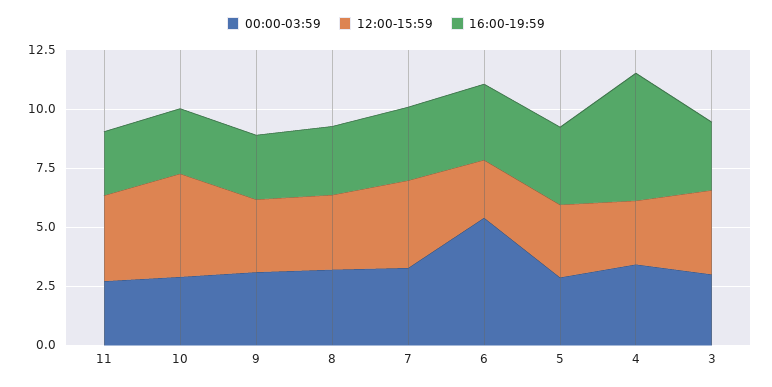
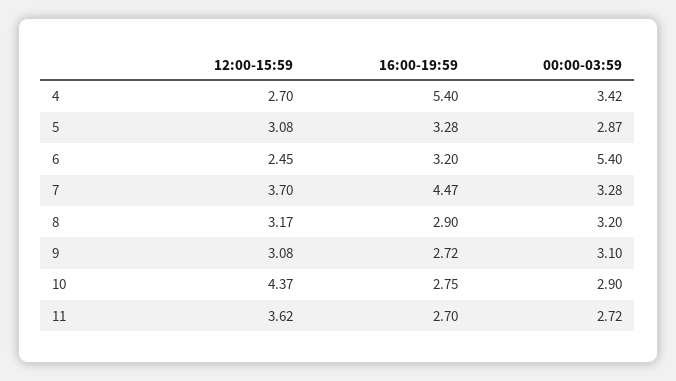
  {
    "00:00-03:59": {
      "11": 2.72,
      "10": 2.9,
      "9": 3.1,
      "8": 3.2,
      "7": 3.28,
      "6": 5.4,
      "5": 2.87,
-     "4": 3.42,
+     "4": 3.42
-     "3": 3
    },
    "12:00-15:59": {
      "11": 3.62,
      "10": 4.37,
      "9": 3.08,
      "8": 3.17,
      "7": 3.7,
      "6": 2.45,
      "5": 3.08,
-     "4": 2.7,
+     "4": 2.7
-     "3": 3.5
    },
    "16:00-19:59": {
      "11": 2.7,
      "10": 2.75,
      "9": 2.72,
      "8": 2.9,
-     "7": 3,
+     "7": 4.47,
      "6": 3.2,
      "5": 3.28,
-     "4": 5.4,
+     "4": 5.4
-     "3": 3
    }
  }

